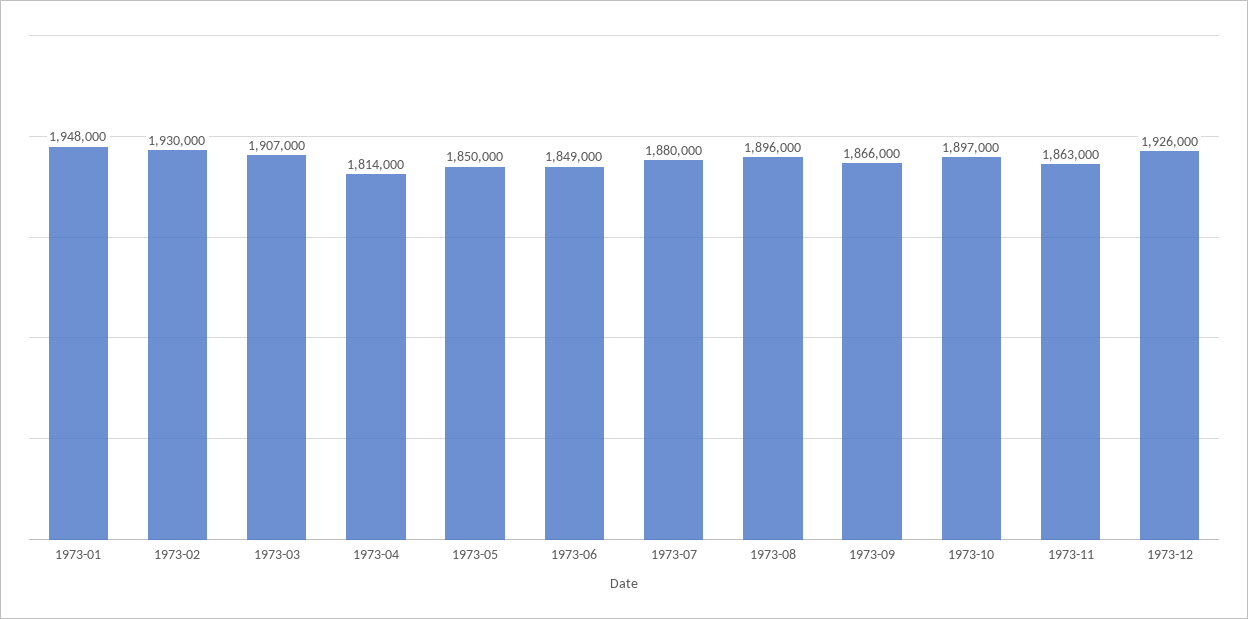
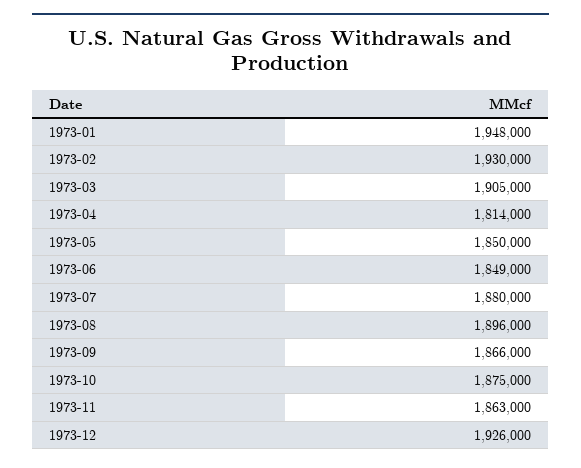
  {
    "1973-01": 1948000,
    "1973-02": 1930000,
-   "1973-03": 1907000,
+   "1973-03": 1905000,
    "1973-04": 1814000,
    "1973-05": 1850000,
    "1973-06": 1849000,
    "1973-07": 1880000,
    "1973-08": 1896000,
    "1973-09": 1866000,
-   "1973-10": 1897000,
+   "1973-10": 1875000,
    "1973-11": 1863000,
    "1973-12": 1926000
  }

